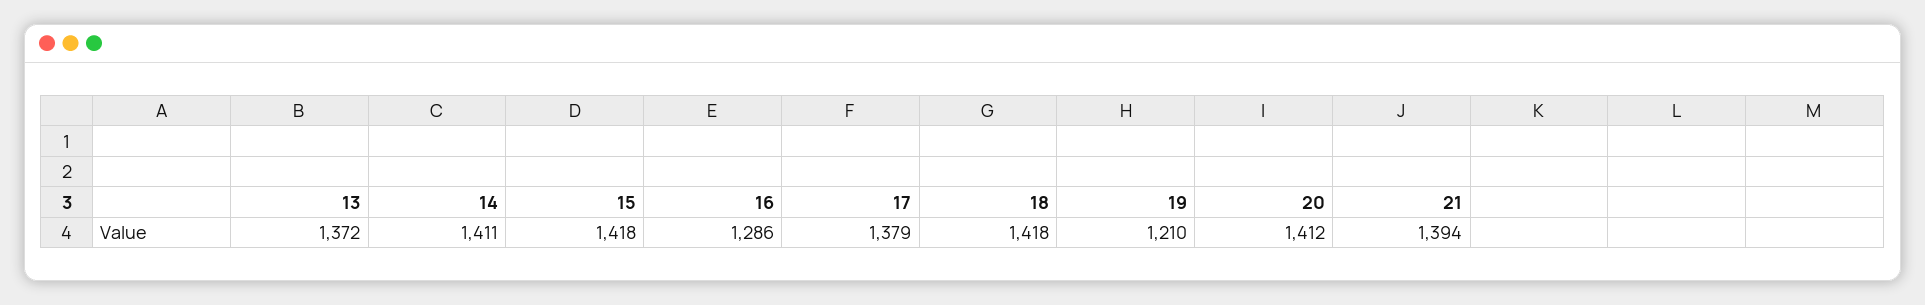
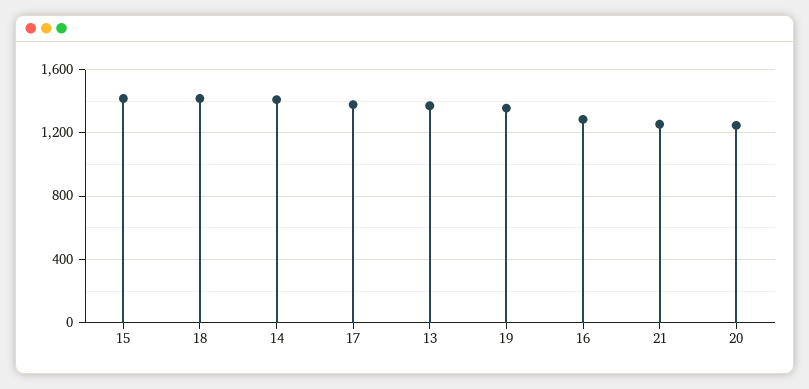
  {
    "13": 1372,
    "14": 1411,
    "15": 1418,
    "16": 1286,
    "17": 1379,
    "18": 1418,
-   "19": 1210,
+   "19": 1350,
-   "20": 1412,
+   "20": 1250,
-   "21": 1394
+   "21": 1250
  }

